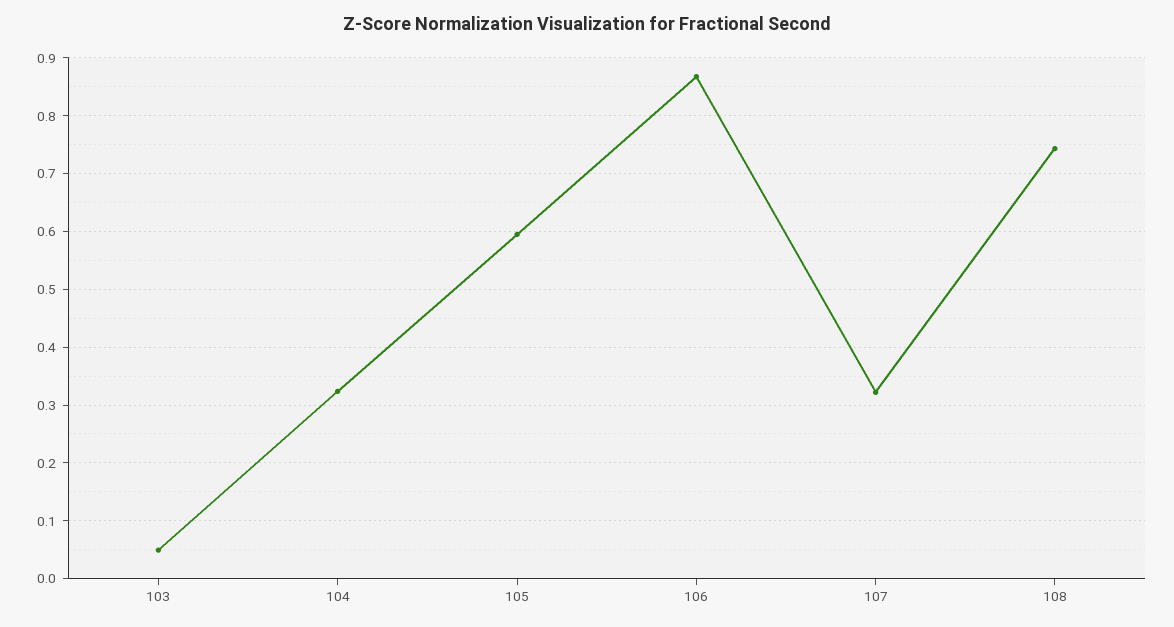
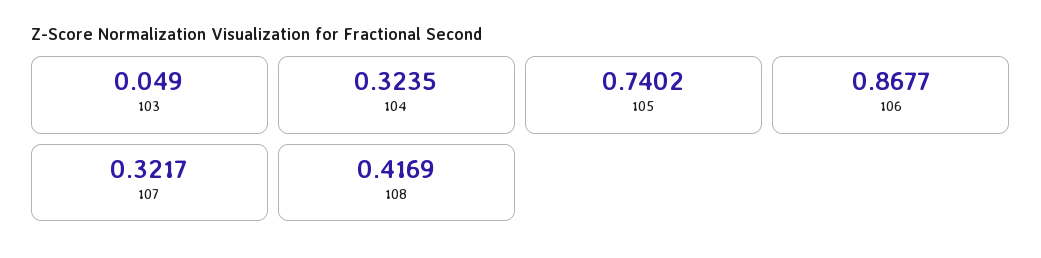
  {
    "103": 0.049,
    "104": 0.3235,
-   "105": 0.6,
+   "105": 0.7402,
    "106": 0.8677,
    "107": 0.3217,
-   "108": 0.74
+   "108": 0.4169
  }

